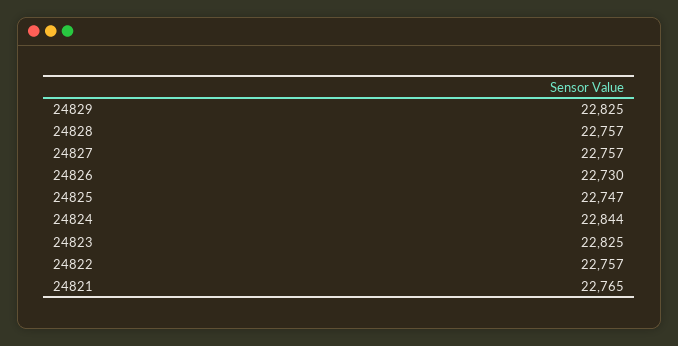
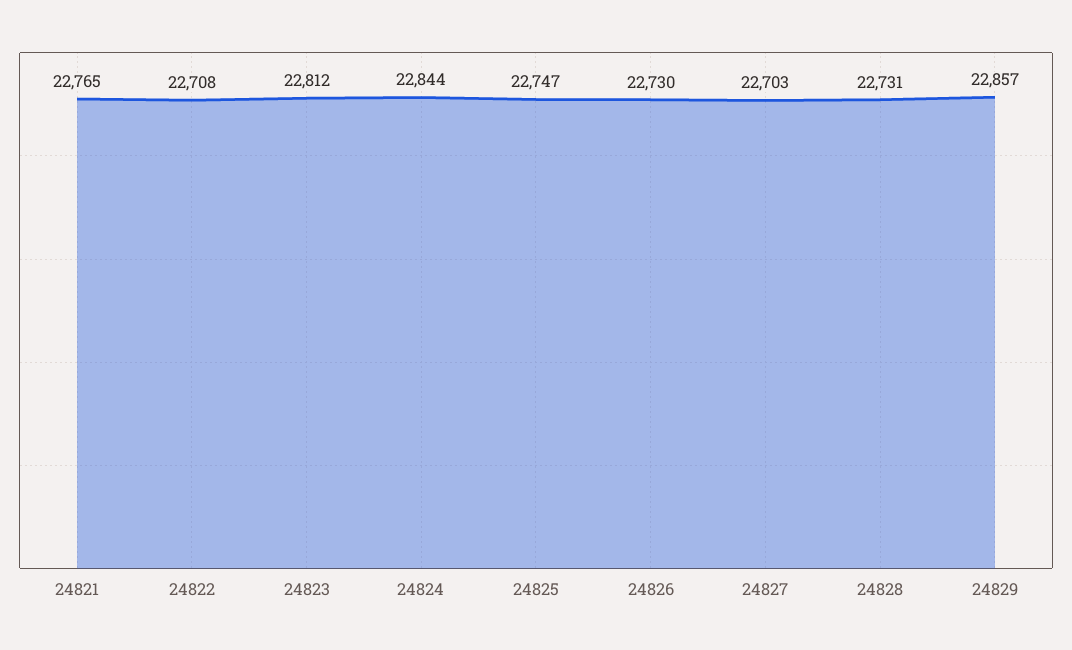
  {
-   "24829": 22825,
+   "24829": 22857,
-   "24828": 22757,
+   "24828": 22731,
-   "24827": 22757,
+   "24827": 22703,
    "24826": 22730,
    "24825": 22747,
    "24824": 22844,
-   "24823": 22825,
+   "24823": 22812,
-   "24822": 22757,
+   "24822": 22708,
    "24821": 22765
  }

